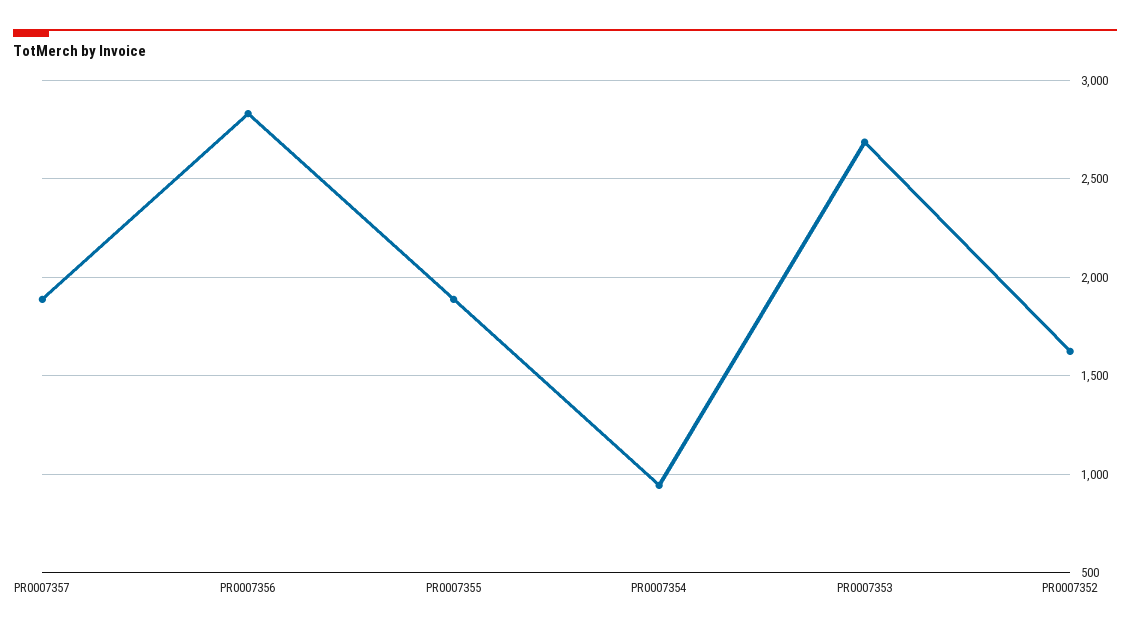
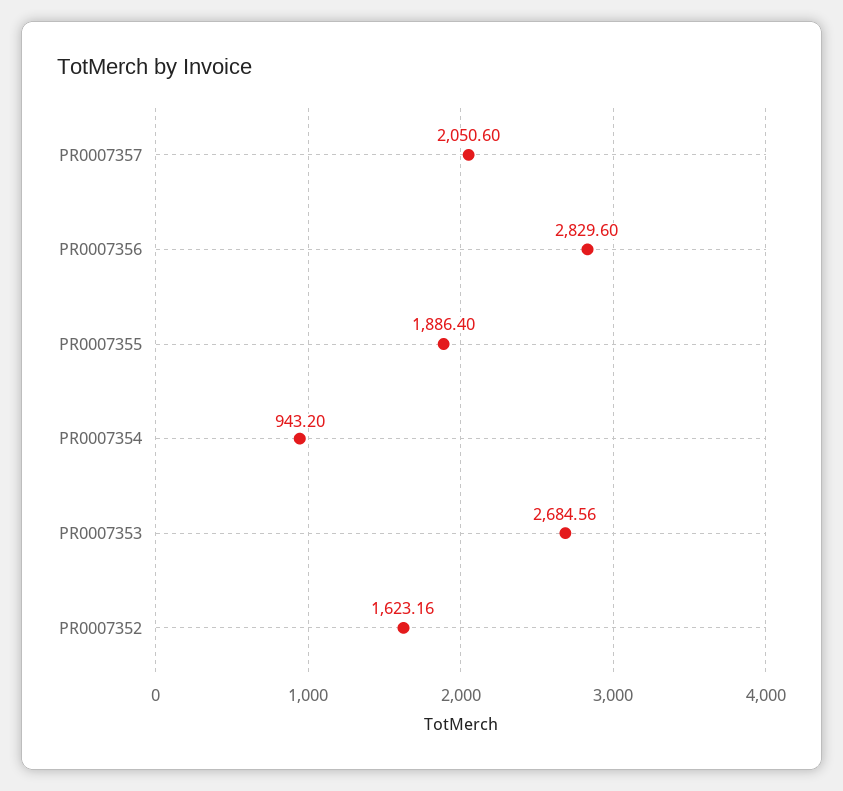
  {
-   "PR0007357": 1900,
+   "PR0007357": 2050.6,
    "PR0007356": 2829.6,
    "PR0007355": 1886.4,
    "PR0007354": 943.2,
    "PR0007353": 2684.56,
    "PR0007352": 1623.16
  }

